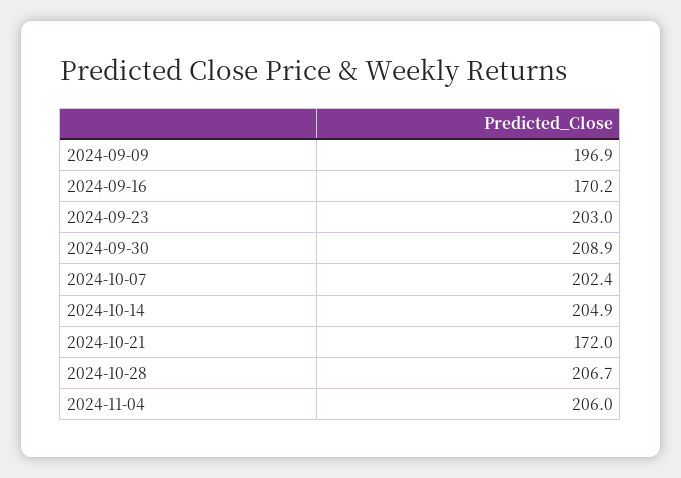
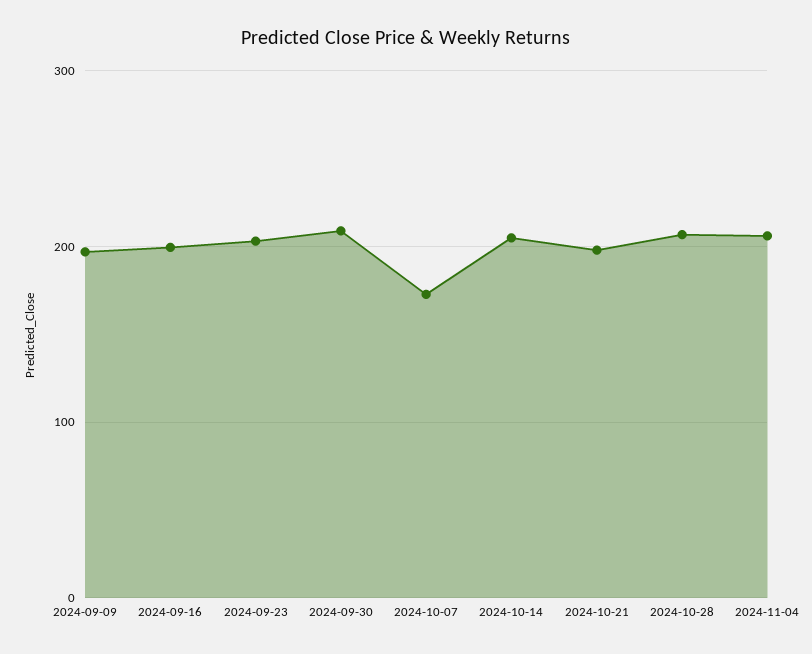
  {
    "2024-09-09": 196.9,
-   "2024-09-16": 170.2,
+   "2024-09-16": 200,
    "2024-09-23": 203,
    "2024-09-30": 208.9,
-   "2024-10-07": 202.4,
+   "2024-10-07": 170,
    "2024-10-14": 204.9,
-   "2024-10-21": 172,
+   "2024-10-21": 200,
    "2024-10-28": 206.7,
    "2024-11-04": 206
  }

